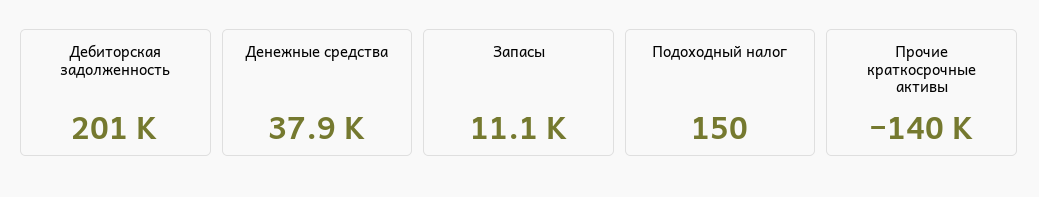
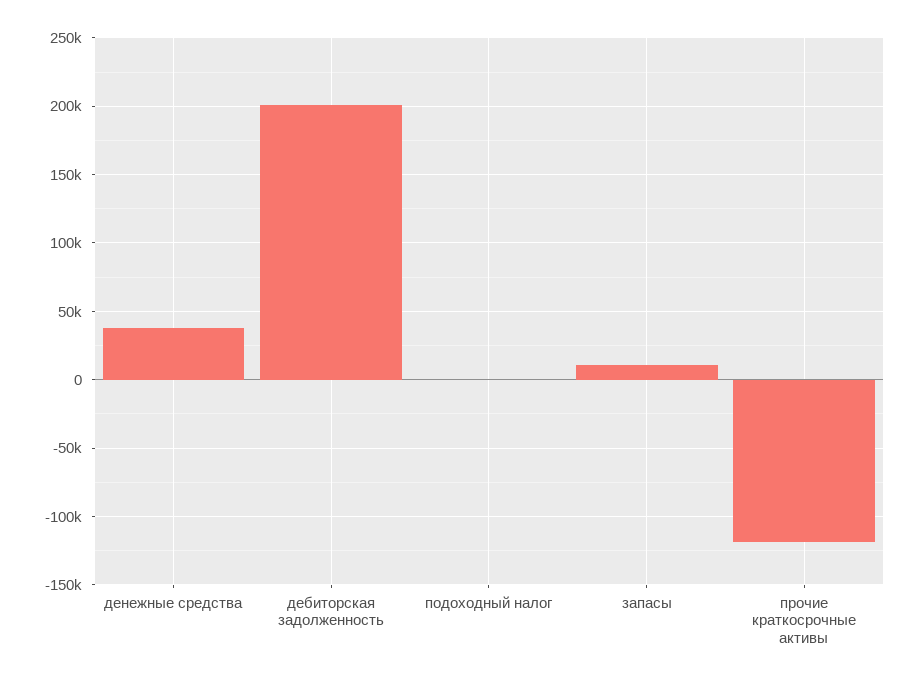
  {
    "Дебиторская задолженность": 201000,
    "Денежные средства": 37900,
    "Запасы": 11100,
    "Подоходный налог": 150,
-   "Прочие краткосрочные активы": -140000
+   "Прочие краткосрочные активы": -120000
  }

